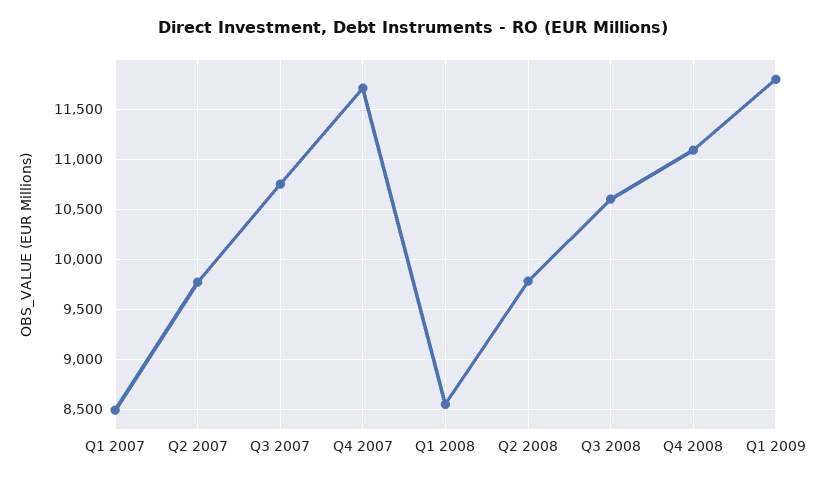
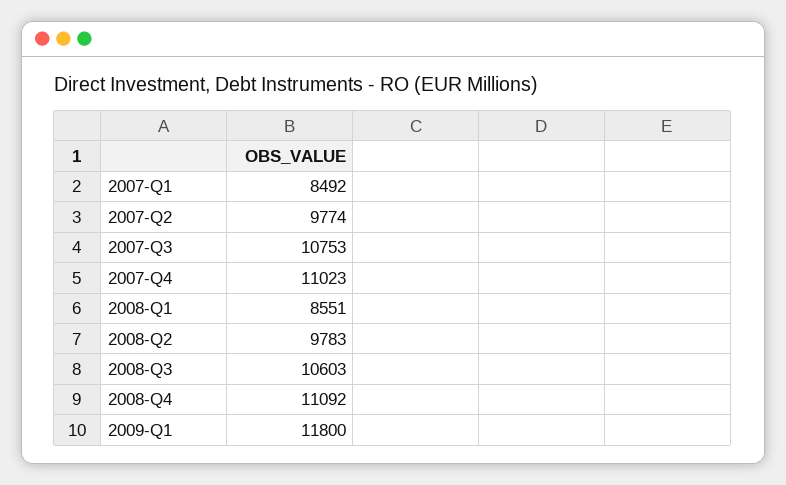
  {
    "Q1 2007": 8492,
    "Q2 2007": 9774,
    "Q3 2007": 10753,
-   "Q4 2007": 11700,
+   "Q4 2007": 11023,
    "Q1 2008": 8551,
    "Q2 2008": 9783,
    "Q3 2008": 10603,
    "Q4 2008": 11092,
    "Q1 2009": 11800
  }

